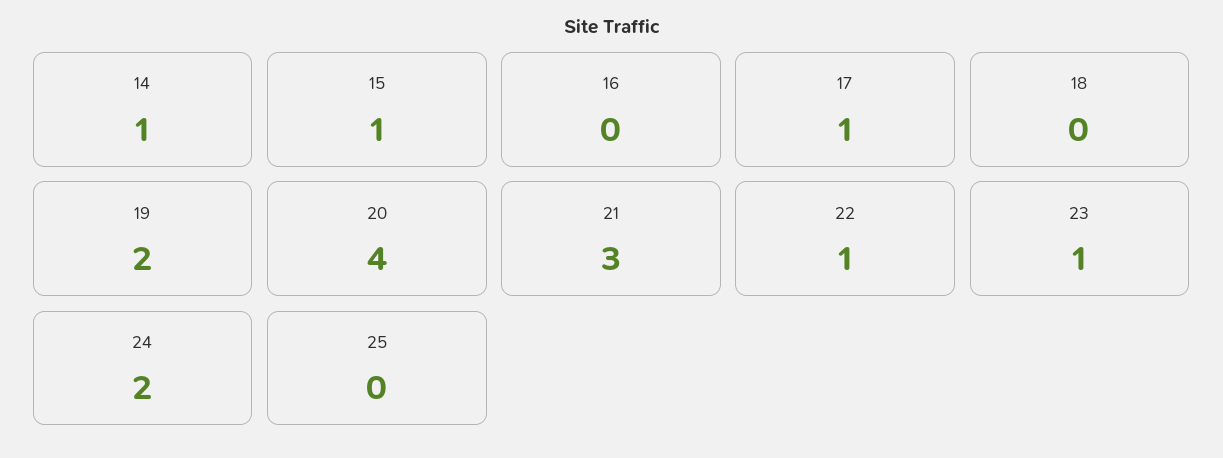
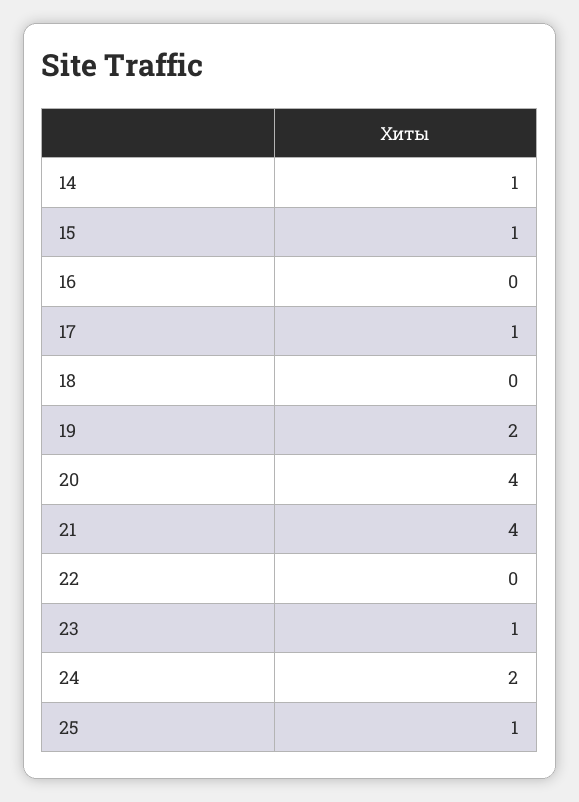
  {
    "14": 1,
    "15": 1,
    "16": 0,
    "17": 1,
    "18": 0,
    "19": 2,
    "20": 4,
-   "21": 3,
+   "21": 4,
-   "22": 1,
+   "22": 0,
    "23": 1,
    "24": 2,
-   "25": 0
+   "25": 1
  }

